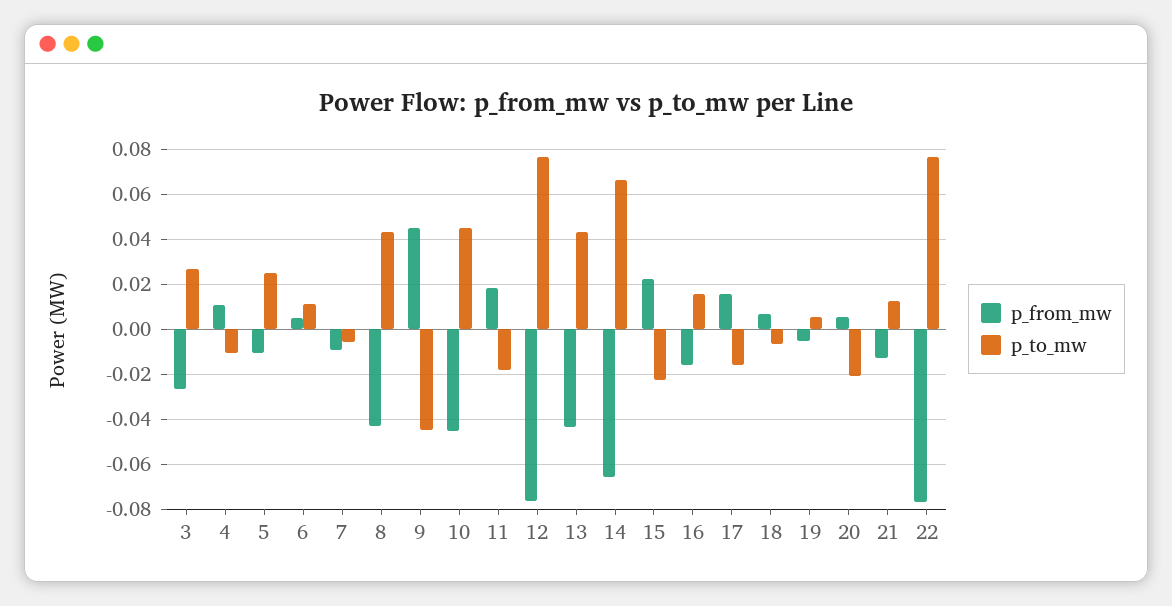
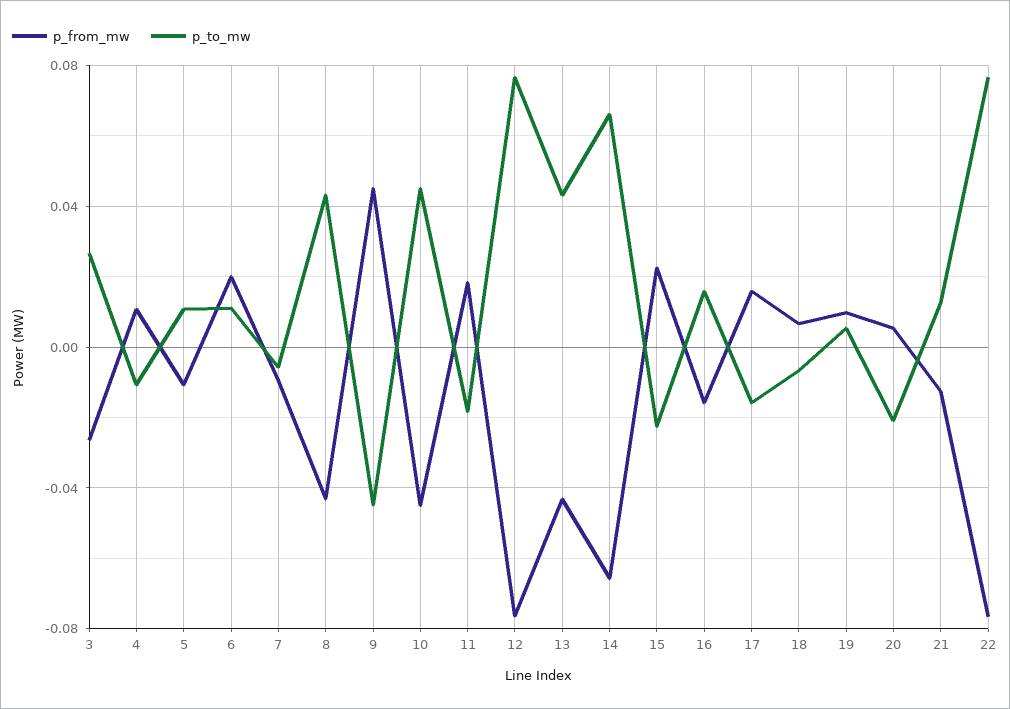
  {
    "p_from_mw": {
      "3": -0.025,
      "4": 0.01,
      "5": -0.01,
-     "6": 0.005,
+     "6": 0.02,
      "7": -0.01,
      "8": -0.045,
      "9": 0.045,
      "10": -0.045,
      "11": 0.02,
      "12": -0.075,
      "13": -0.045,
      "14": -0.065,
      "15": 0.025,
      "16": -0.015,
      "17": 0.015,
      "18": 0.005,
-     "19": -0.005,
+     "19": 0.01,
      "20": 0.005,
      "21": -0.015,
      "22": -0.075
    },
    "p_to_mw": {
      "3": 0.025,
      "4": -0.01,
-     "5": 0.025,
+     "5": 0.01,
      "6": 0.01,
      "7": -0.005,
      "8": 0.045,
      "9": -0.045,
      "10": 0.045,
      "11": -0.02,
      "12": 0.075,
      "13": 0.045,
      "14": 0.065,
      "15": -0.025,
      "16": 0.015,
      "17": -0.015,
      "18": -0.005,
      "19": 0.005,
      "20": -0.02,
      "21": 0.015,
      "22": 0.075
    }
  }

